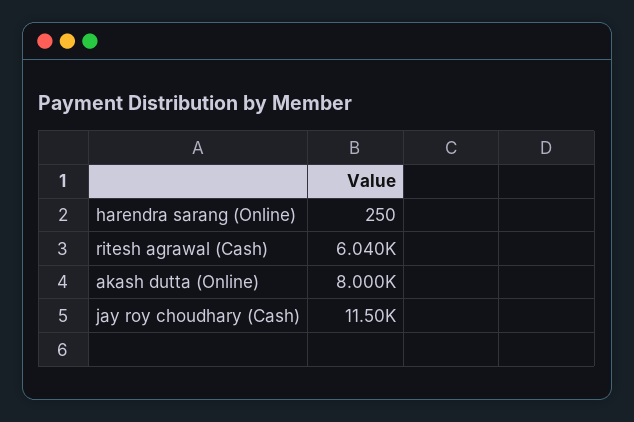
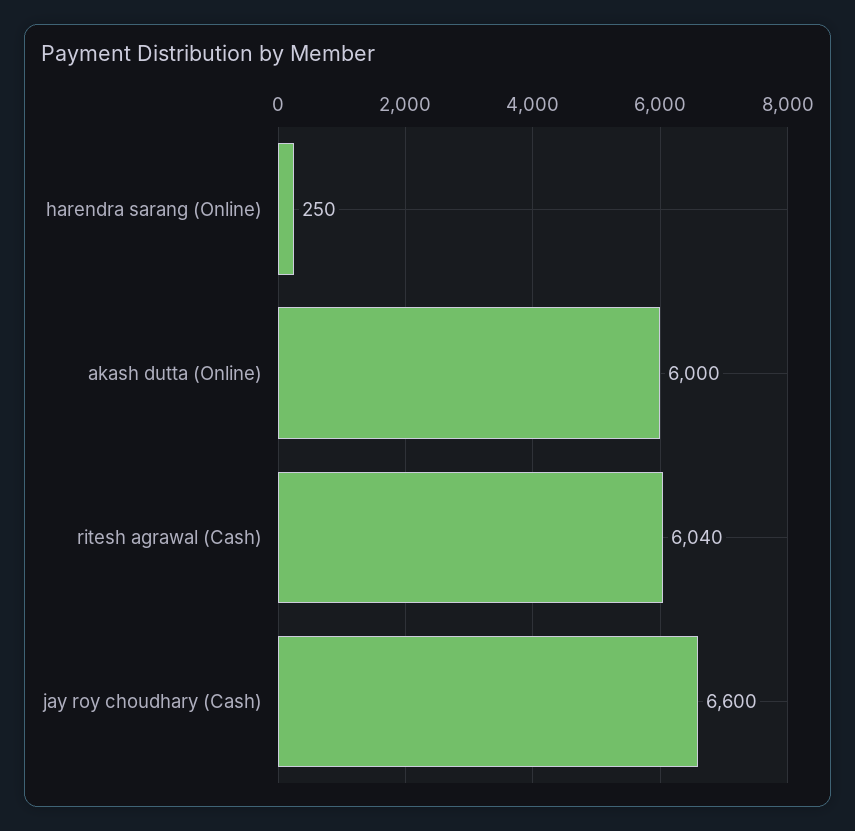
  {
    "harendra sarang (Online)": 250,
    "ritesh agrawal (Cash)": 6040,
-   "akash dutta (Online)": 8000,
+   "akash dutta (Online)": 6000,
-   "jay roy choudhary (Cash)": 11500
+   "jay roy choudhary (Cash)": 6600
  }

